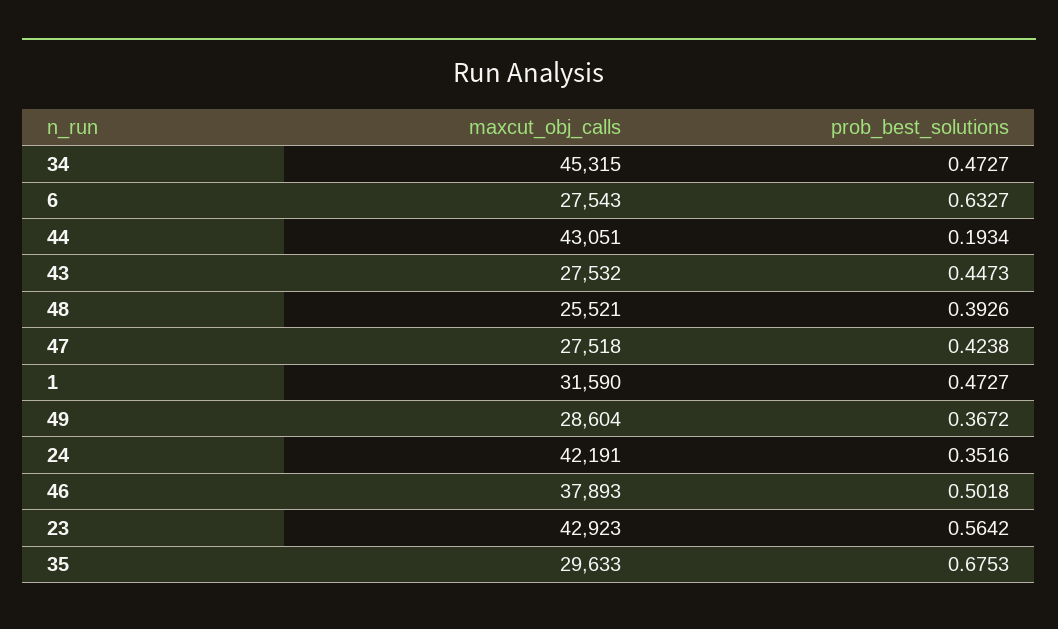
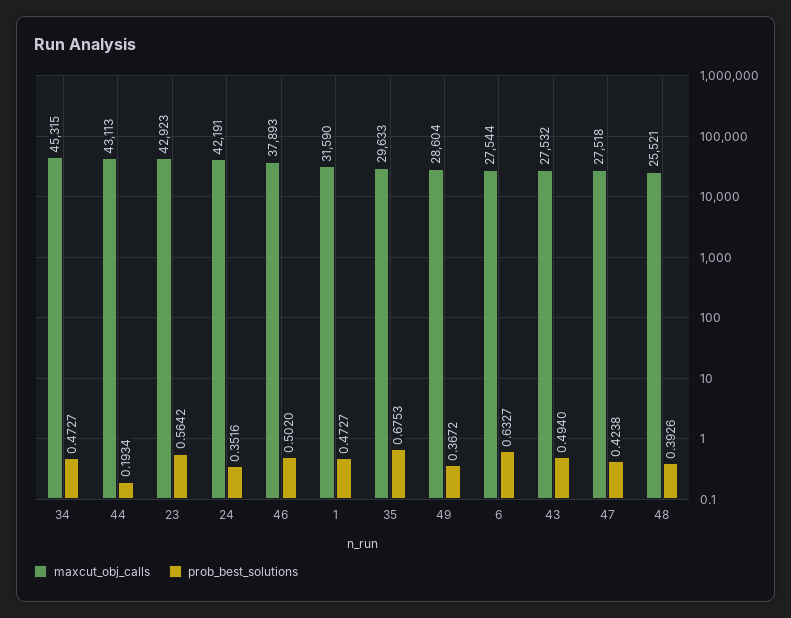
  {
    "maxcut_obj_calls": {
      "34": 45315,
-     "6": 27543,
+     "6": 27544,
-     "44": 43051,
+     "44": 43113,
      "43": 27532,
      "48": 25521,
      "47": 27518,
      "1": 31590,
      "49": 28604,
      "24": 42191,
      "46": 37893,
      "23": 42923,
      "35": 29633
    },
    "prob_best_solutions": {
      "34": 0.4727,
      "6": 0.6327,
      "44": 0.1934,
-     "43": 0.4473,
+     "43": 0.494,
      "48": 0.3926,
      "47": 0.4238,
      "1": 0.4727,
      "49": 0.3672,
      "24": 0.3516,
-     "46": 0.5018,
+     "46": 0.502,
      "23": 0.5642,
      "35": 0.6753
    }
  }

